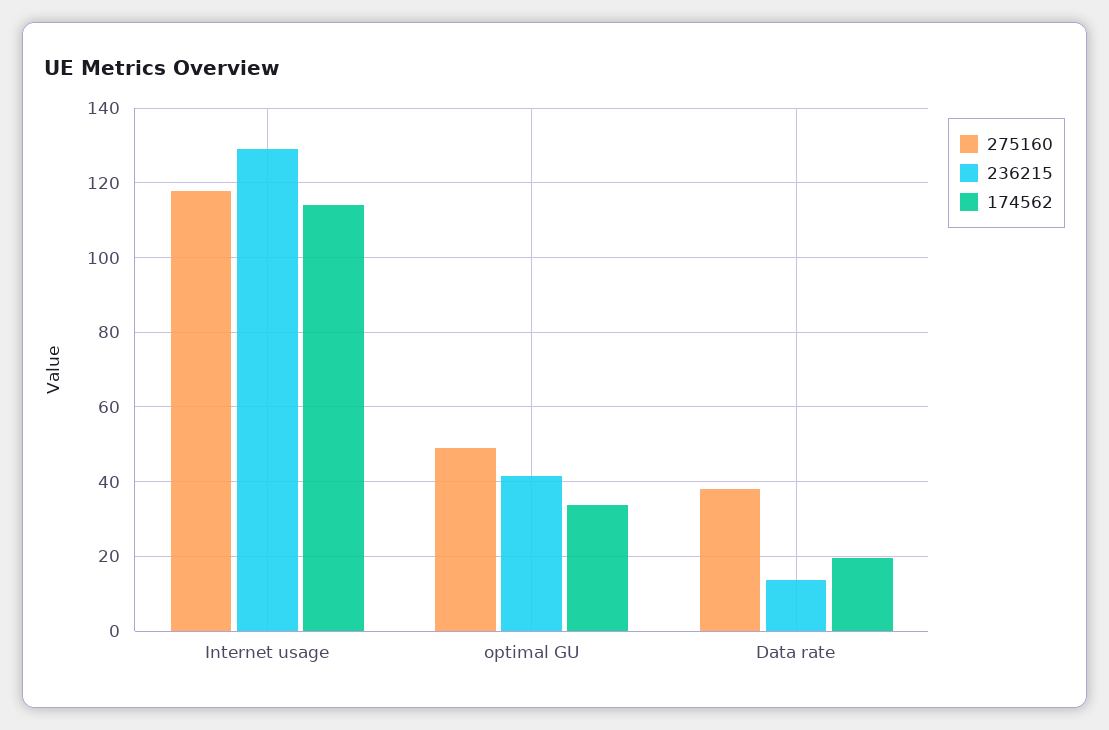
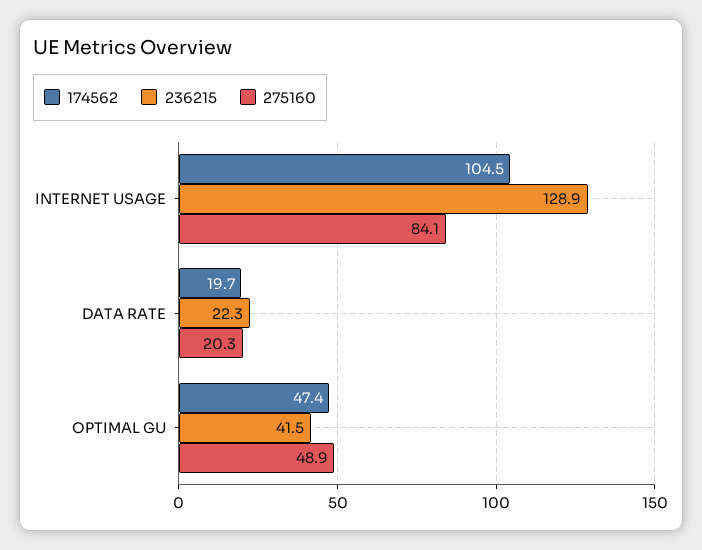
  {
    "275160": {
-     "Internet usage": 118,
+     "Internet usage": 84.1,
      "optimal GU": 48.9,
-     "Data rate": 38
+     "Data rate": 20.3
    },
    "236215": {
      "Internet usage": 128.9,
      "optimal GU": 41.5,
-     "Data rate": 14
+     "Data rate": 22.3
    },
    "174562": {
-     "Internet usage": 114,
+     "Internet usage": 104.5,
-     "optimal GU": 34,
+     "optimal GU": 47.4,
      "Data rate": 19.7
    }
  }

